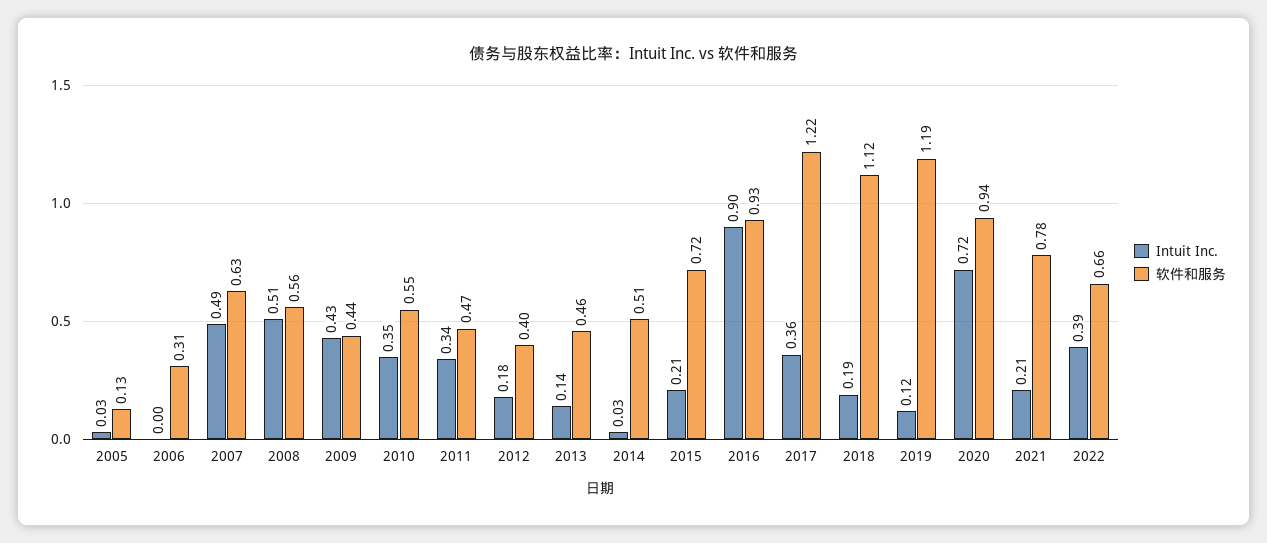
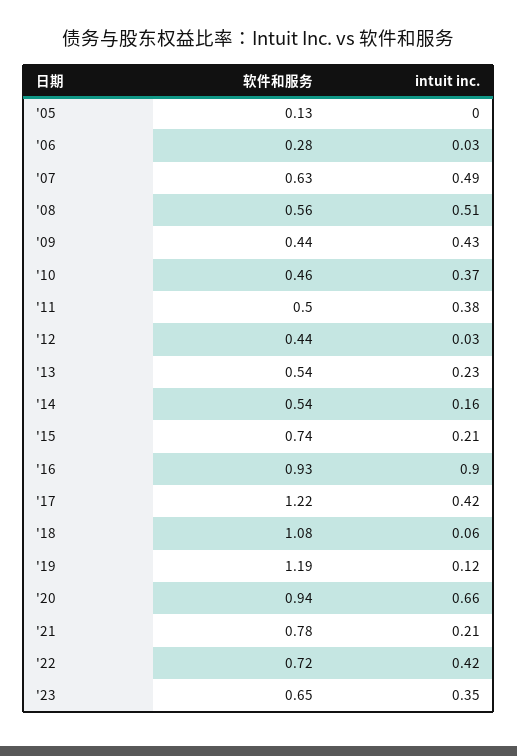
  {
    "Intuit Inc.": {
-     "2005": 0.03,
+     "2005": 0,
-     "2006": 0,
+     "2006": 0.03,
      "2007": 0.49,
      "2008": 0.51,
      "2009": 0.43,
-     "2010": 0.35,
+     "2010": 0.37,
-     "2011": 0.34,
+     "2011": 0.38,
-     "2012": 0.18,
+     "2012": 0.03,
-     "2013": 0.14,
+     "2013": 0.23,
-     "2014": 0.03,
+     "2014": 0.16,
      "2015": 0.21,
      "2016": 0.9,
-     "2017": 0.36,
+     "2017": 0.42,
-     "2018": 0.19,
+     "2018": 0.06,
      "2019": 0.12,
-     "2020": 0.72,
+     "2020": 0.66,
      "2021": 0.21,
-     "2022": 0.39
+     "2022": 0.42,
+     "'23": 0.35
    },
    "软件和服务": {
      "2005": 0.13,
-     "2006": 0.31,
+     "2006": 0.28,
      "2007": 0.63,
      "2008": 0.56,
      "2009": 0.44,
-     "2010": 0.55,
+     "2010": 0.46,
-     "2011": 0.47,
+     "2011": 0.5,
-     "2012": 0.4,
+     "2012": 0.44,
-     "2013": 0.46,
+     "2013": 0.54,
-     "2014": 0.51,
+     "2014": 0.54,
-     "2015": 0.72,
+     "2015": 0.74,
      "2016": 0.93,
      "2017": 1.22,
-     "2018": 1.12,
+     "2018": 1.08,
      "2019": 1.19,
      "2020": 0.94,
      "2021": 0.78,
-     "2022": 0.66
+     "2022": 0.72,
+     "'23": 0.65
    }
  }

